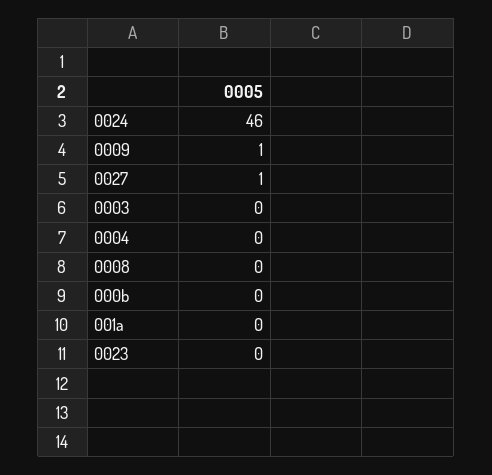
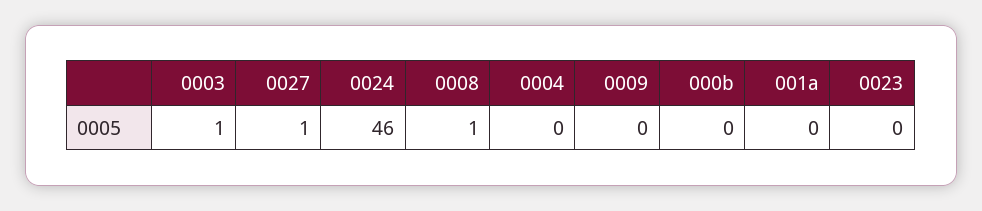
  {
    "0024": 46,
-   "0009": 1,
+   "0009": 0,
    "0027": 1,
-   "0003": 0,
+   "0003": 1,
    "0004": 0,
-   "0008": 0,
+   "0008": 1,
    "000b": 0,
    "001a": 0,
    "0023": 0
  }

